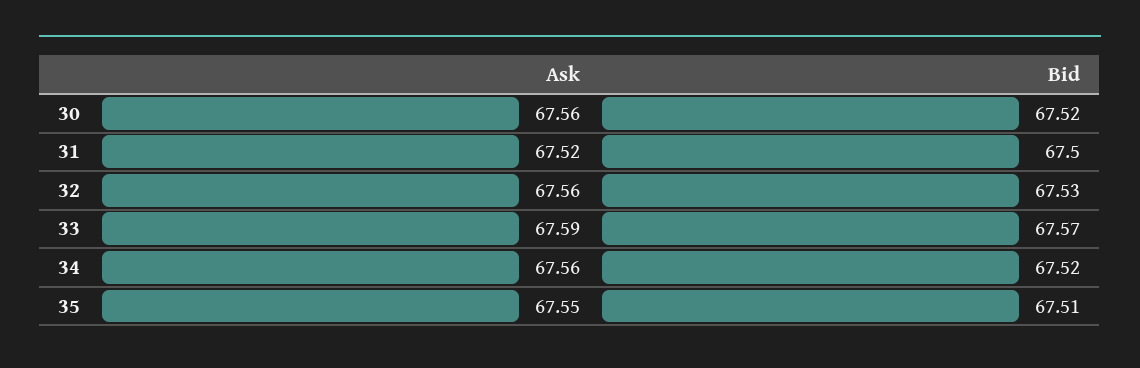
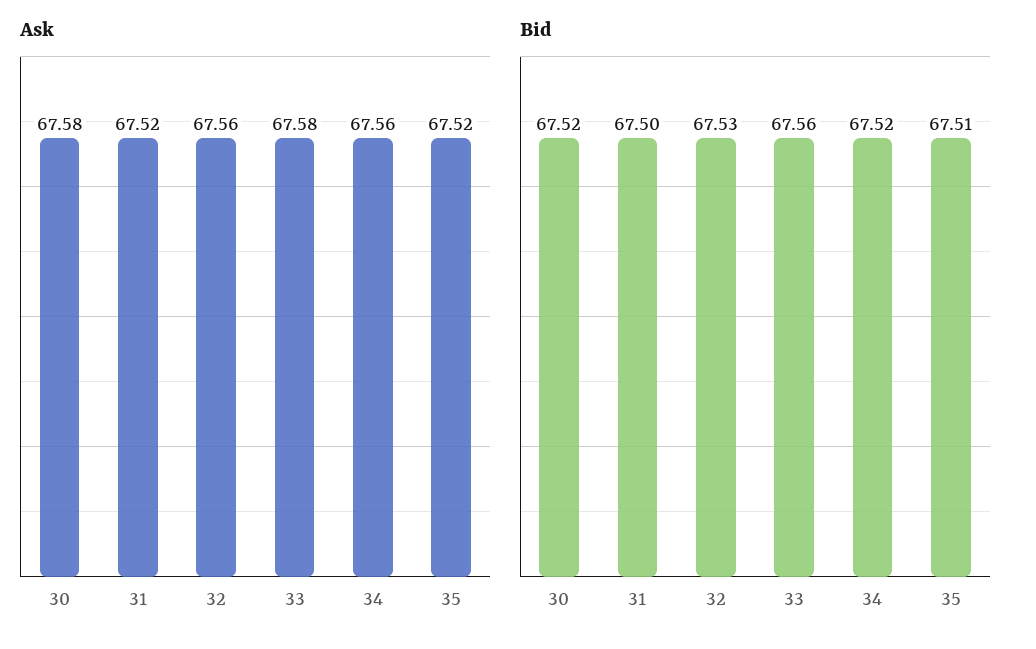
  {
    "Ask": {
-     "30": 67.56,
+     "30": 67.58,
      "31": 67.52,
      "32": 67.56,
-     "33": 67.59,
+     "33": 67.58,
      "34": 67.56,
-     "35": 67.55
+     "35": 67.52
    },
    "Bid": {
      "30": 67.52,
      "31": 67.5,
      "32": 67.53,
-     "33": 67.57,
+     "33": 67.56,
      "34": 67.52,
      "35": 67.51
    }
  }

